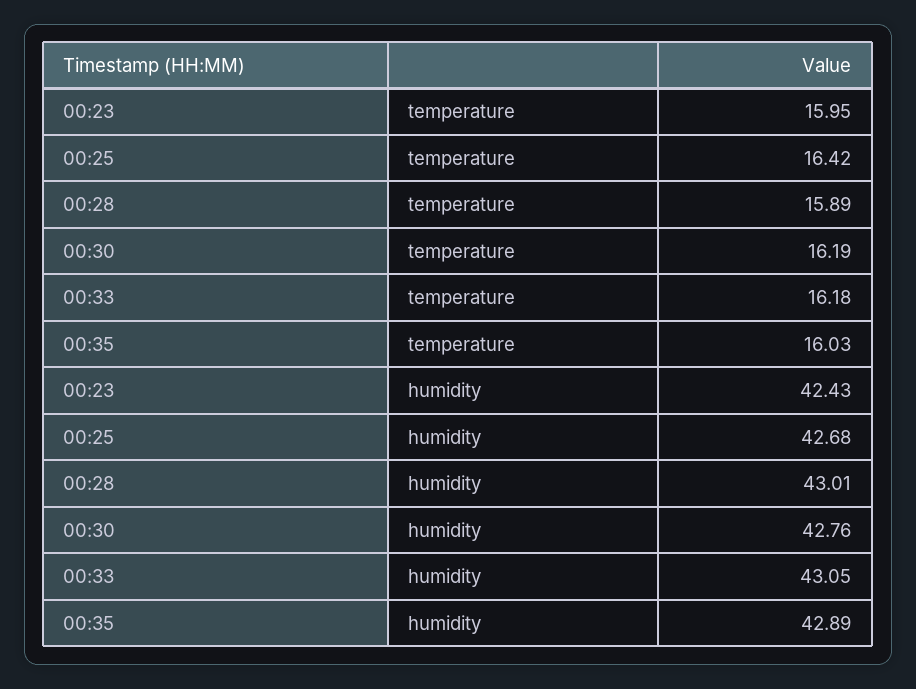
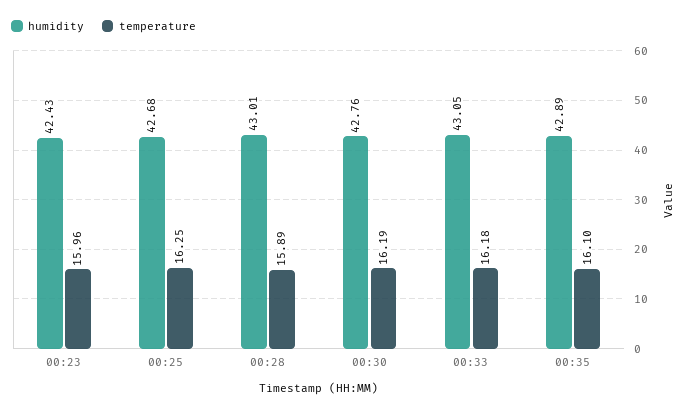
  {
    "temperature": {
-     "00:23": 15.95,
+     "00:23": 15.96,
-     "00:25": 16.42,
+     "00:25": 16.25,
      "00:28": 15.89,
      "00:30": 16.19,
      "00:33": 16.18,
-     "00:35": 16.03
+     "00:35": 16.1
    },
    "humidity": {
      "00:23": 42.43,
      "00:25": 42.68,
      "00:28": 43.01,
      "00:30": 42.76,
      "00:33": 43.05,
      "00:35": 42.89
    }
  }

